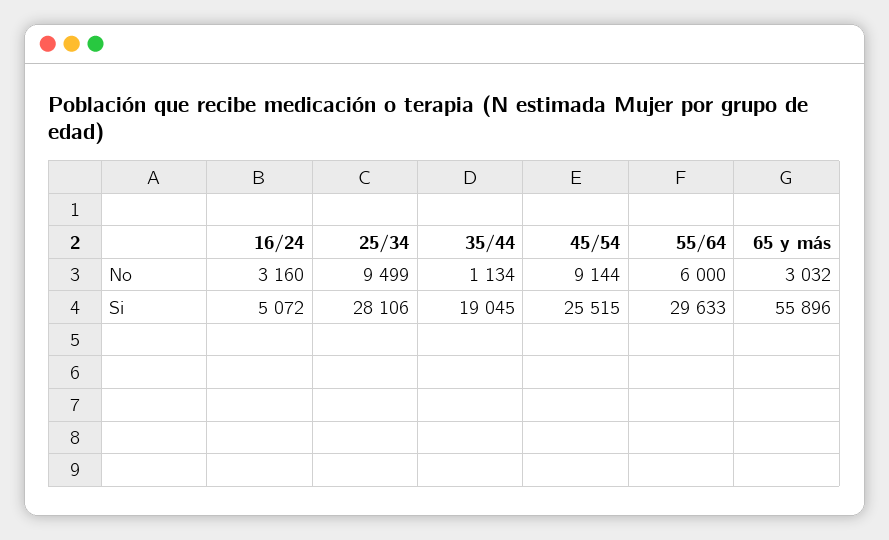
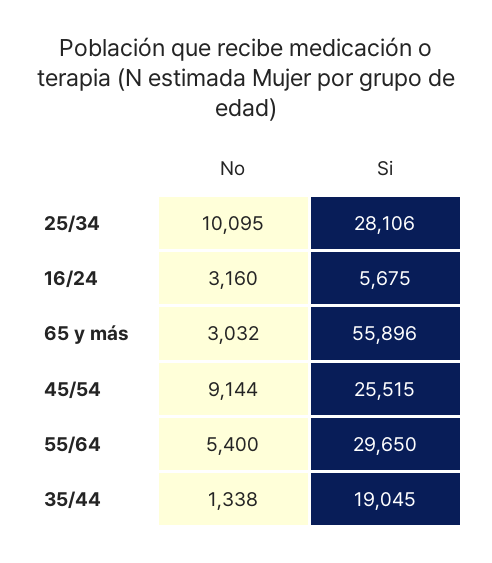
  {
    "16/24": {
      "No": 3160,
-     "Si": 5072
+     "Si": 5675
    },
    "25/34": {
-     "No": 9499,
+     "No": 10095,
      "Si": 28106
    },
    "35/44": {
-     "No": 1134,
+     "No": 1338,
      "Si": 19045
    },
    "45/54": {
      "No": 9144,
      "Si": 25515
    },
    "55/64": {
-     "No": 6000,
+     "No": 5400,
-     "Si": 29633
+     "Si": 29650
    },
    "65 y más": {
      "No": 3032,
      "Si": 55896
    }
  }

